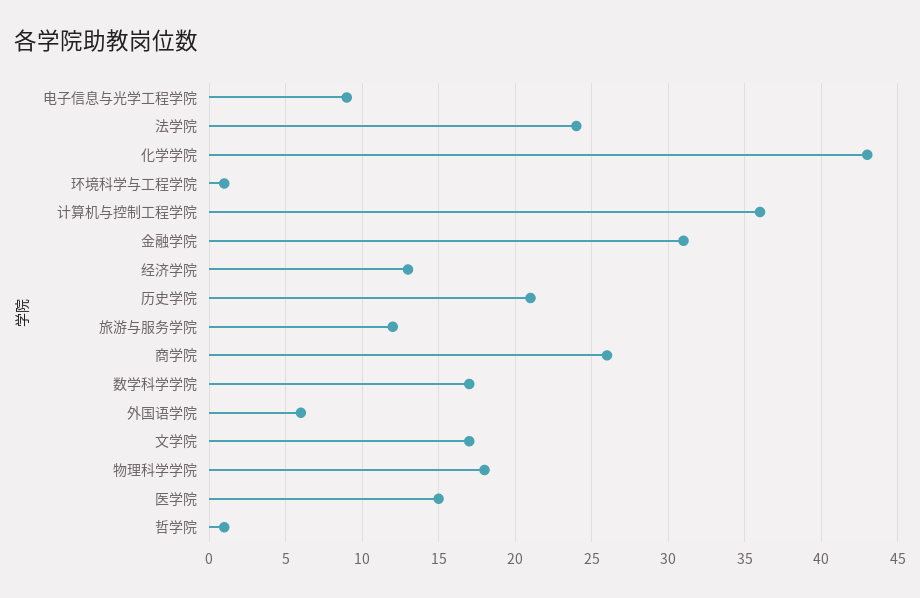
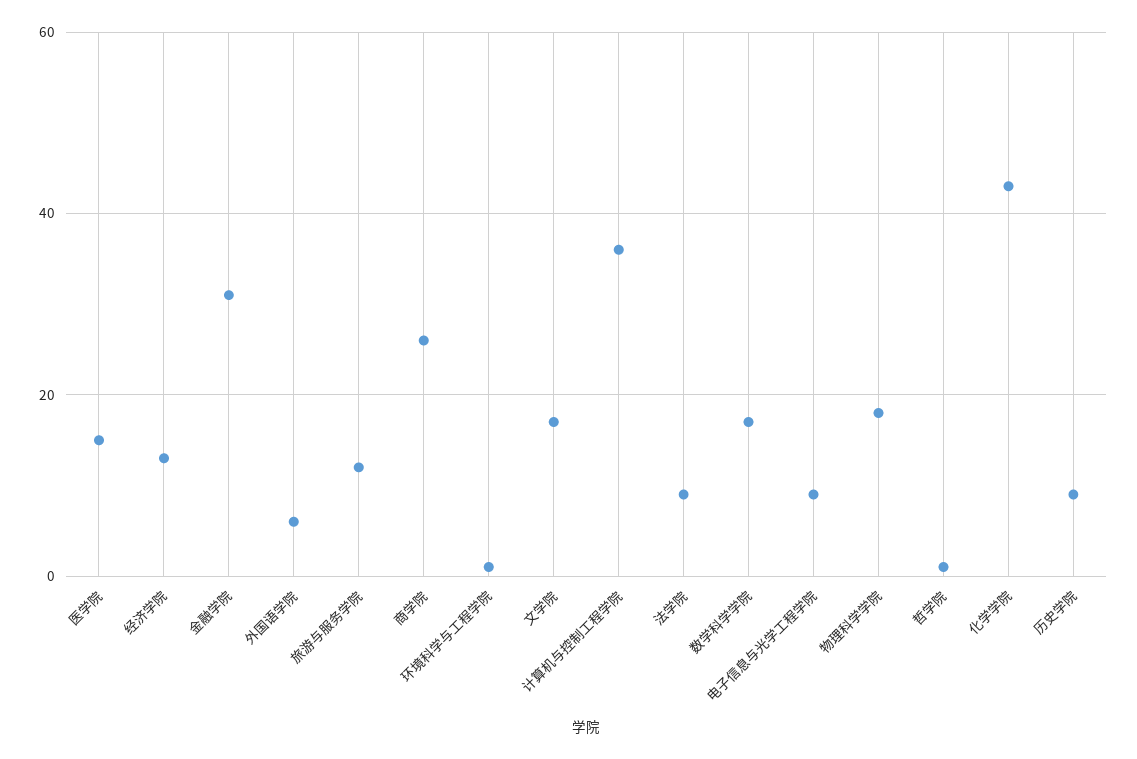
  {
    "电子信息与光学工程学院": 9,
-   "法学院": 24,
+   "法学院": 10,
    "化学学院": 43,
    "环境科学与工程学院": 1,
    "计算机与控制工程学院": 36,
    "金融学院": 31,
    "经济学院": 13,
-   "历史学院": 21,
+   "历史学院": 10,
    "旅游与服务学院": 12,
    "商学院": 26,
    "数学科学学院": 17,
    "外国语学院": 6,
    "文学院": 17,
    "物理科学学院": 18,
    "医学院": 15,
    "哲学院": 1
  }

